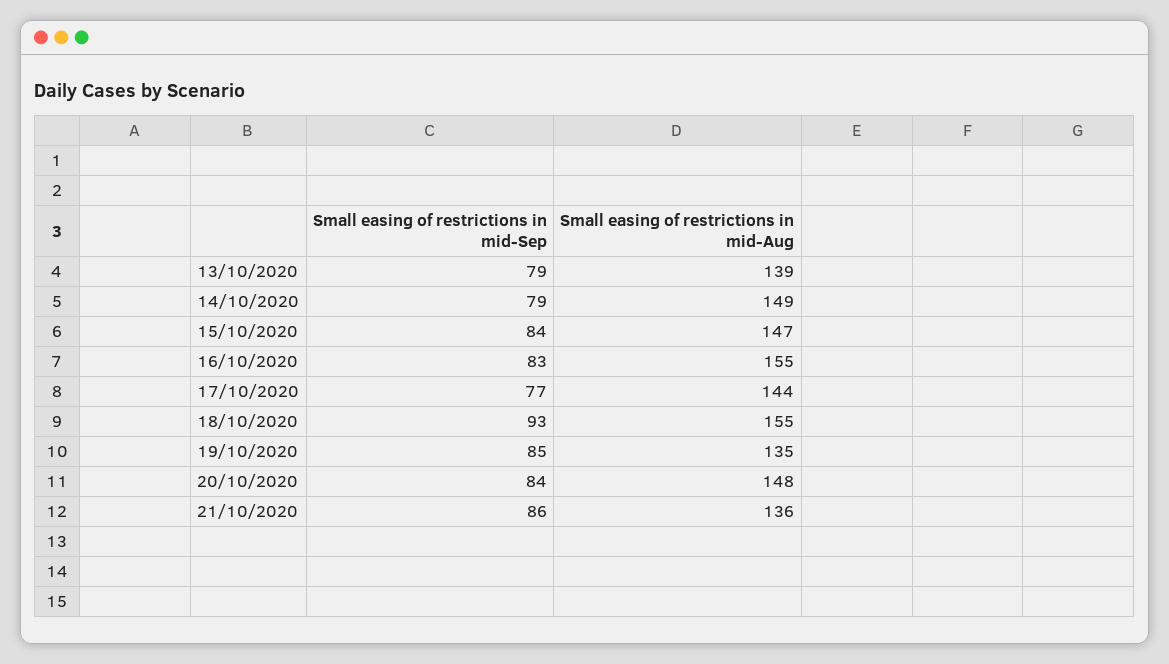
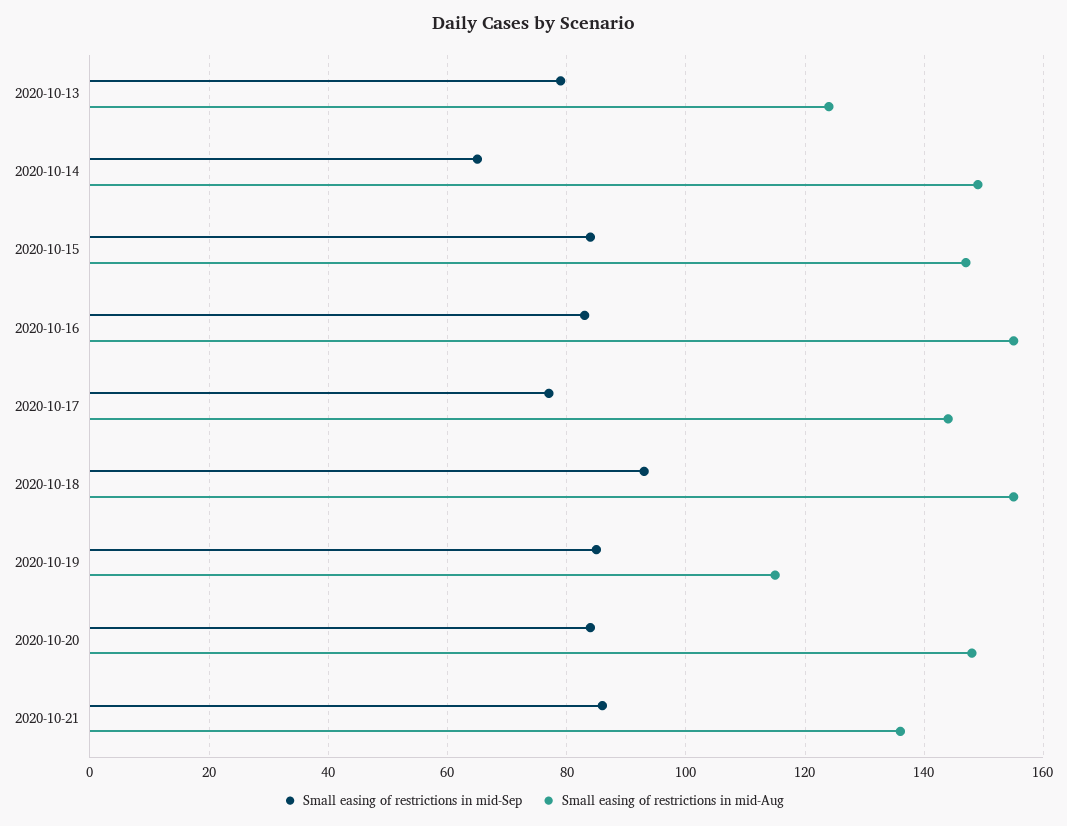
  {
    "Small easing of restrictions in mid-Sep": {
      "13/10/2020": 79,
-     "14/10/2020": 79,
+     "14/10/2020": 65,
      "15/10/2020": 84,
      "16/10/2020": 83,
      "17/10/2020": 77,
      "18/10/2020": 93,
      "19/10/2020": 85,
      "20/10/2020": 84,
      "21/10/2020": 86
    },
    "Small easing of restrictions in mid-Aug": {
-     "13/10/2020": 139,
+     "13/10/2020": 125,
      "14/10/2020": 149,
      "15/10/2020": 147,
      "16/10/2020": 155,
      "17/10/2020": 144,
      "18/10/2020": 155,
-     "19/10/2020": 135,
+     "19/10/2020": 115,
      "20/10/2020": 148,
      "21/10/2020": 136
    }
  }

